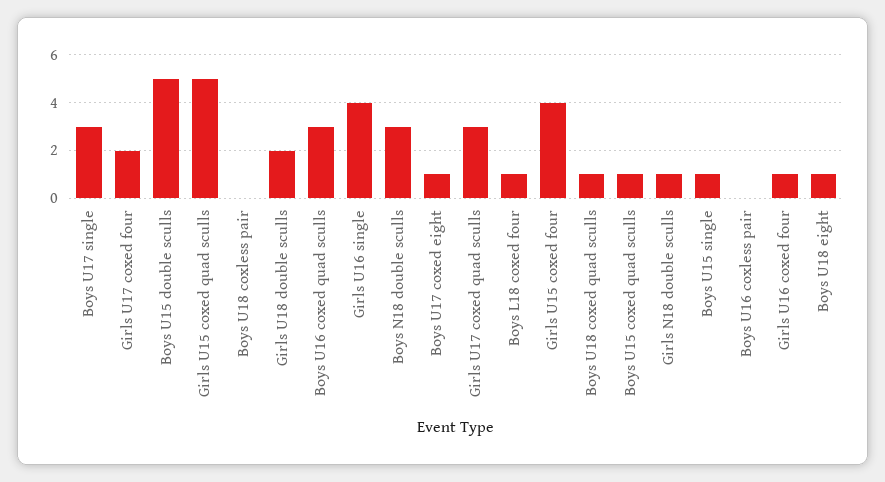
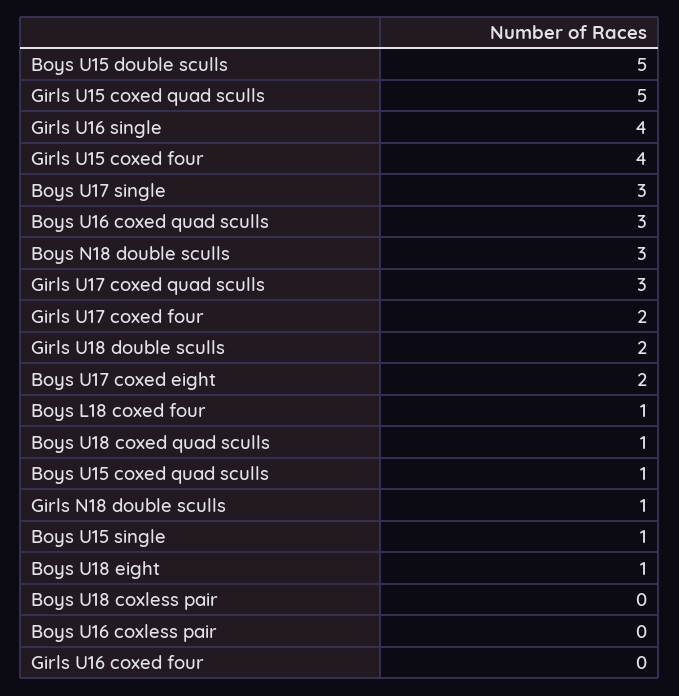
  {
    "Boys U17 single": 3,
    "Girls U17 coxed four": 2,
    "Boys U15 double sculls": 5,
    "Girls U15 coxed quad sculls": 5,
    "Boys U18 coxless pair": 0,
    "Girls U18 double sculls": 2,
    "Boys U16 coxed quad sculls": 3,
    "Girls U16 single": 4,
    "Boys N18 double sculls": 3,
-   "Boys U17 coxed eight": 1,
+   "Boys U17 coxed eight": 2,
    "Girls U17 coxed quad sculls": 3,
    "Boys L18 coxed four": 1,
    "Girls U15 coxed four": 4,
    "Boys U18 coxed quad sculls": 1,
    "Boys U15 coxed quad sculls": 1,
    "Girls N18 double sculls": 1,
    "Boys U15 single": 1,
    "Boys U16 coxless pair": 0,
-   "Girls U16 coxed four": 1,
+   "Girls U16 coxed four": 0,
    "Boys U18 eight": 1
  }

